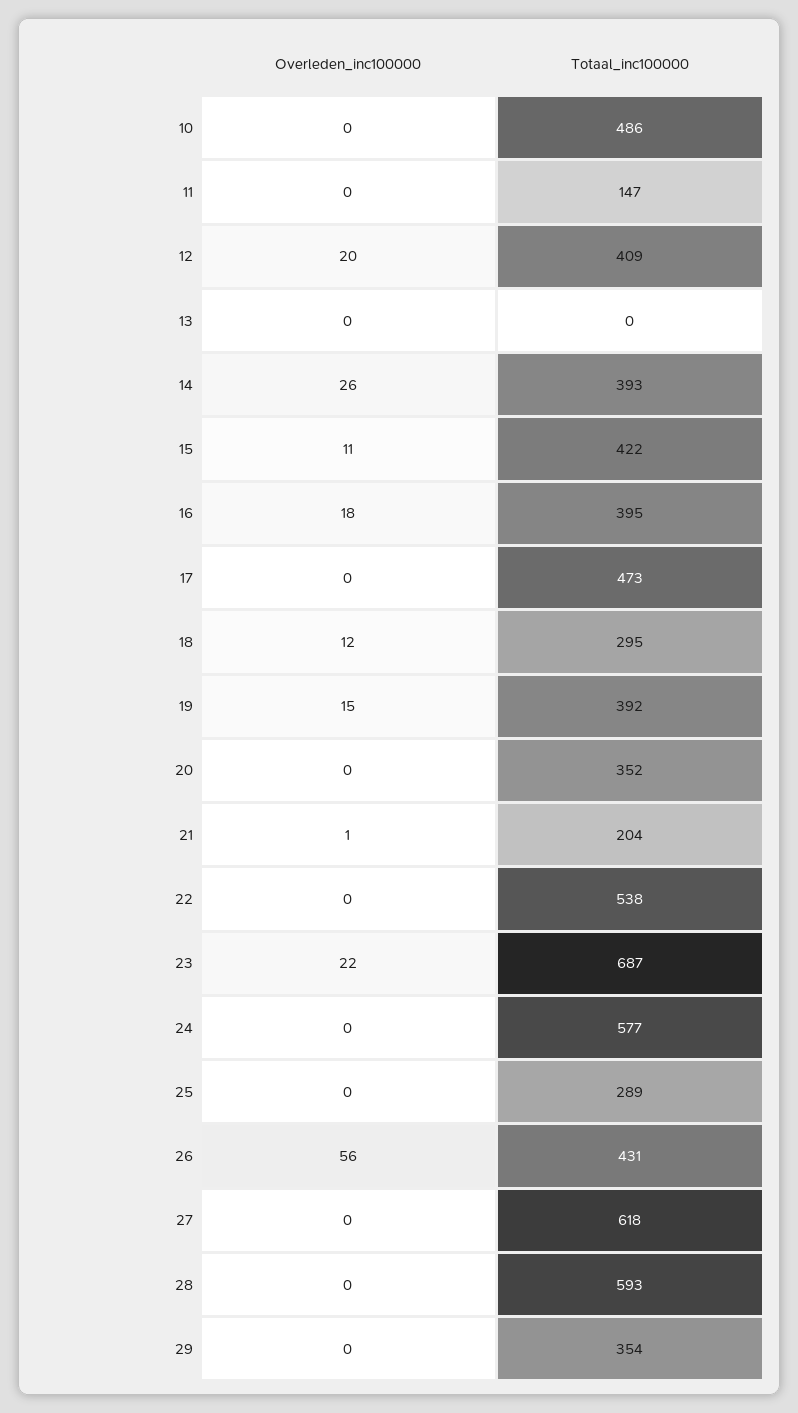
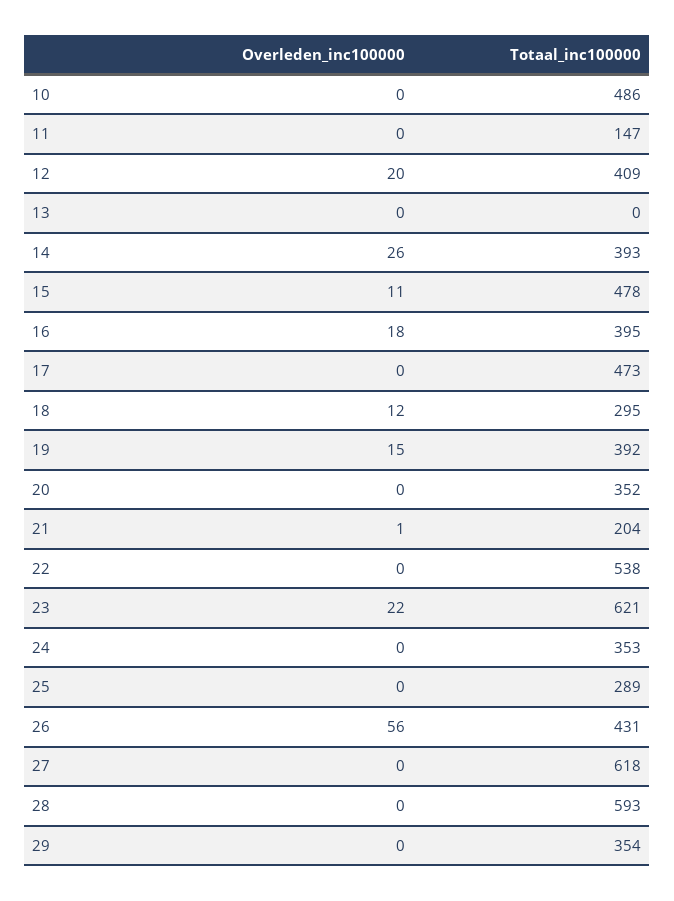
  {
    "Overleden_inc100000": {
      "10": 0,
      "11": 0,
      "12": 20,
      "13": 0,
      "14": 26,
      "15": 11,
      "16": 18,
      "17": 0,
      "18": 12,
      "19": 15,
      "20": 0,
      "21": 1,
      "22": 0,
      "23": 22,
      "24": 0,
      "25": 0,
      "26": 56,
      "27": 0,
      "28": 0,
      "29": 0
    },
    "Totaal_inc100000": {
      "10": 486,
      "11": 147,
      "12": 409,
      "13": 0,
      "14": 393,
-     "15": 422,
+     "15": 478,
      "16": 395,
      "17": 473,
      "18": 295,
      "19": 392,
      "20": 352,
      "21": 204,
      "22": 538,
-     "23": 687,
+     "23": 621,
-     "24": 577,
+     "24": 353,
      "25": 289,
      "26": 431,
      "27": 618,
      "28": 593,
      "29": 354
    }
  }

